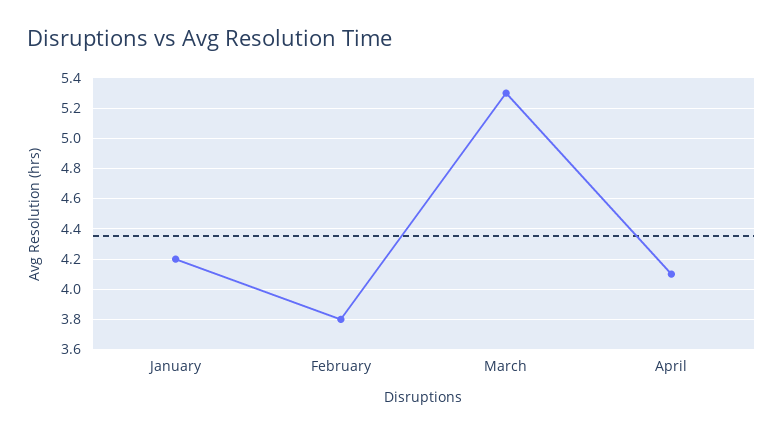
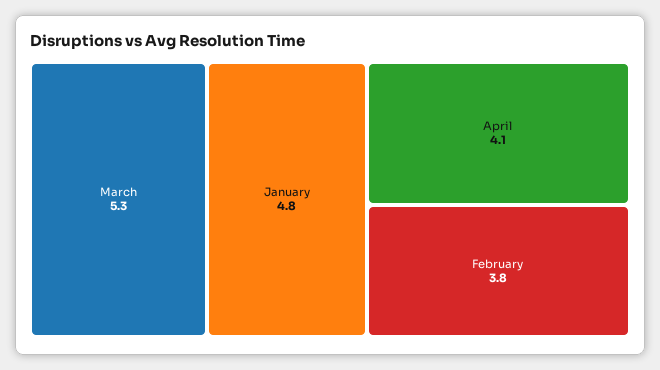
  {
-   "January": 4.2,
+   "January": 4.8,
    "February": 3.8,
    "March": 5.3,
    "April": 4.1
  }

